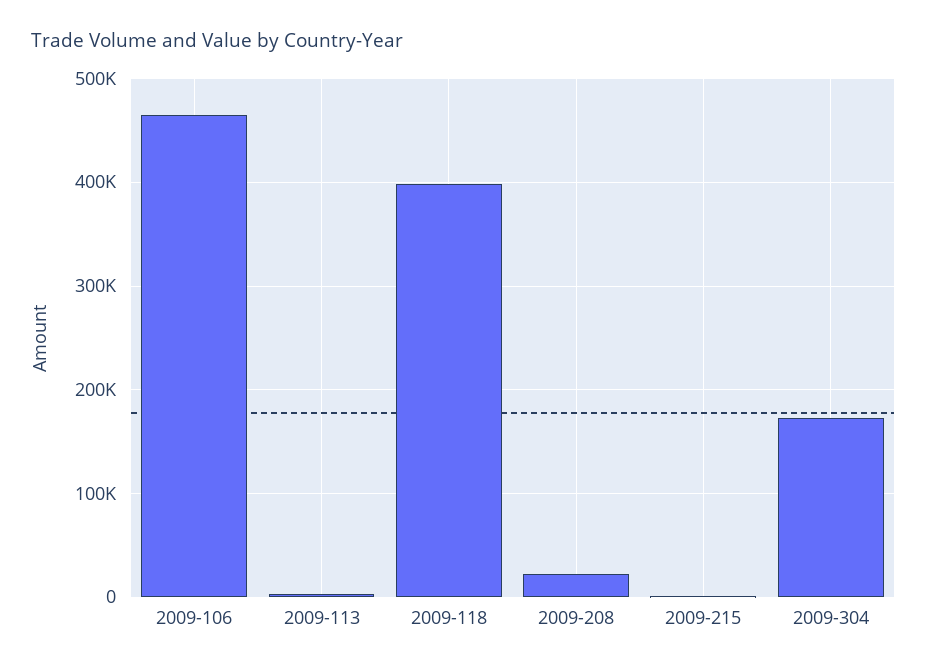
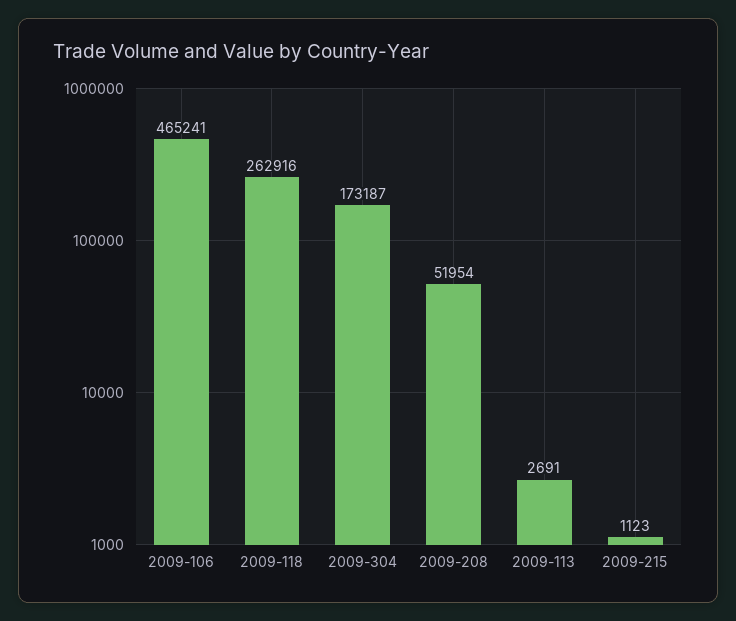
  {
    "2009-106": 465241,
    "2009-113": 2691,
-   "2009-118": 400000,
+   "2009-118": 262916,
-   "2009-208": 20000,
+   "2009-208": 51954,
    "2009-215": 1123,
    "2009-304": 173187
  }

